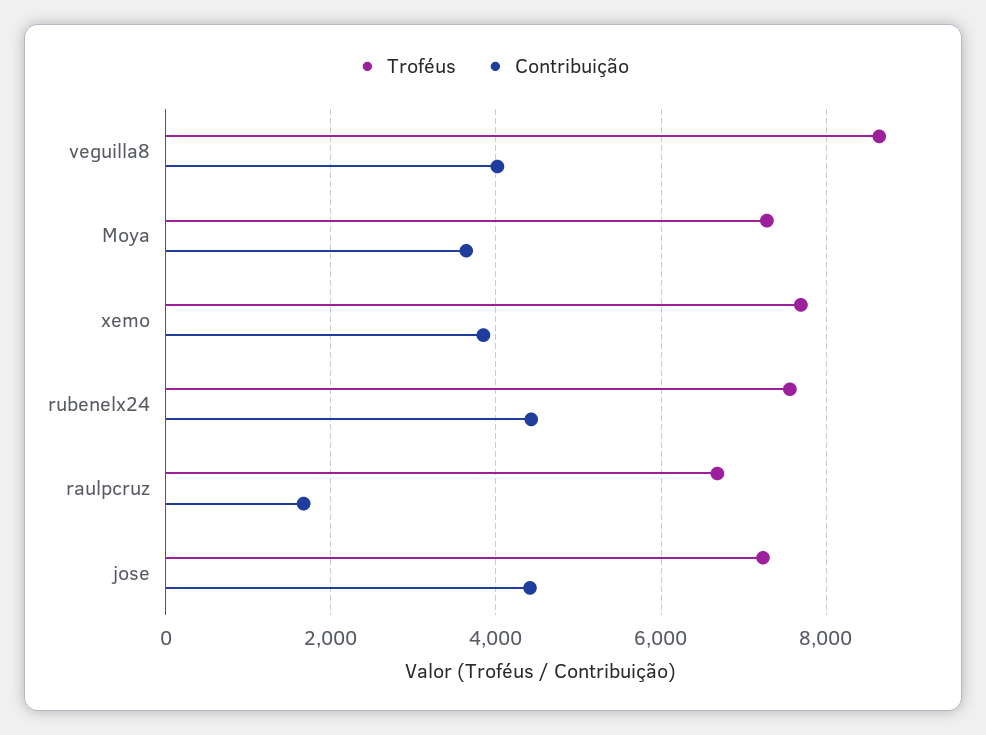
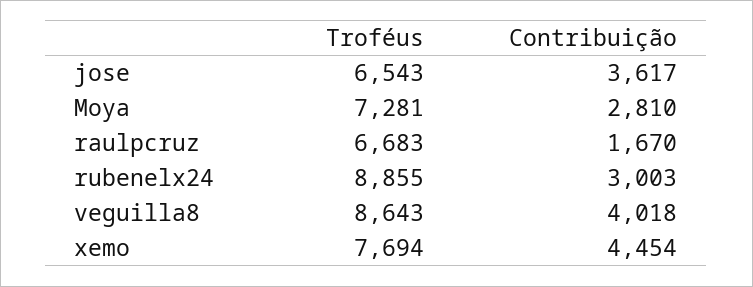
  {
    "Troféus": {
      "veguilla8": 8643,
      "Moya": 7281,
      "xemo": 7694,
-     "rubenelx24": 7600,
+     "rubenelx24": 8855,
      "raulpcruz": 6683,
-     "jose": 7200
+     "jose": 6543
    },
    "Contribuição": {
      "veguilla8": 4018,
-     "Moya": 3600,
+     "Moya": 2810,
-     "xemo": 3800,
+     "xemo": 4454,
-     "rubenelx24": 4400,
+     "rubenelx24": 3003,
      "raulpcruz": 1670,
-     "jose": 4400
+     "jose": 3617
    }
  }

